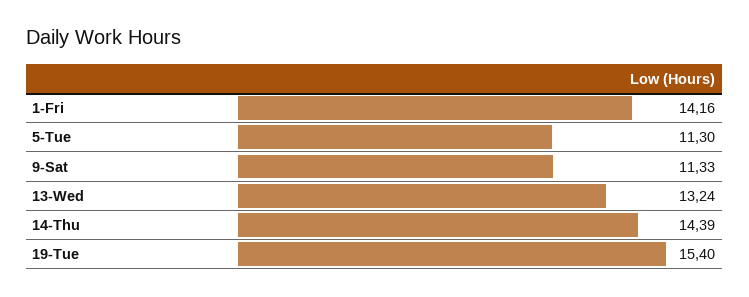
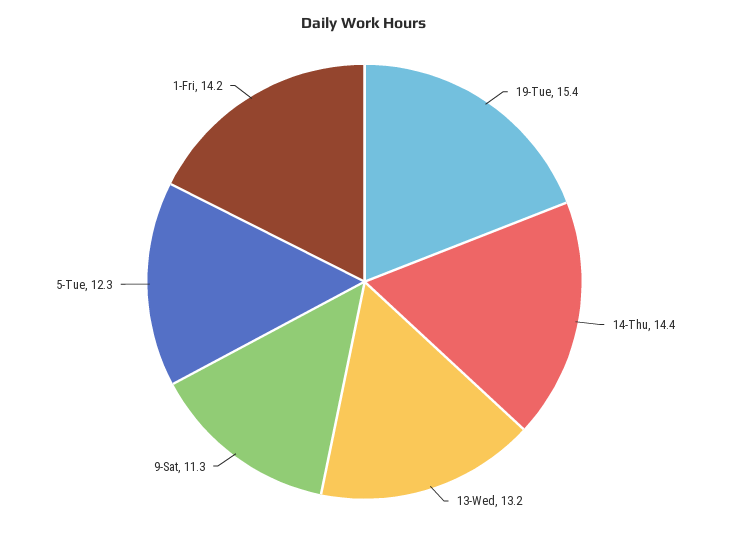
  {
    "1-Fri": 14.16,
-   "5-Tue": 11.3,
+   "5-Tue": 12.3,
    "9-Sat": 11.33,
    "13-Wed": 13.24,
    "14-Thu": 14.39,
    "19-Tue": 15.4
  }

